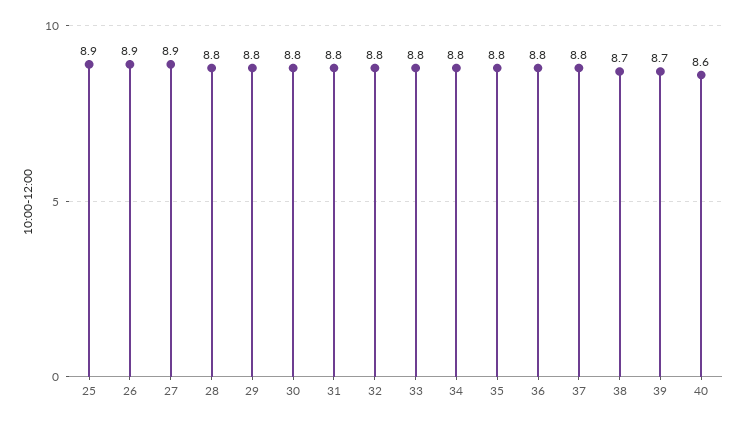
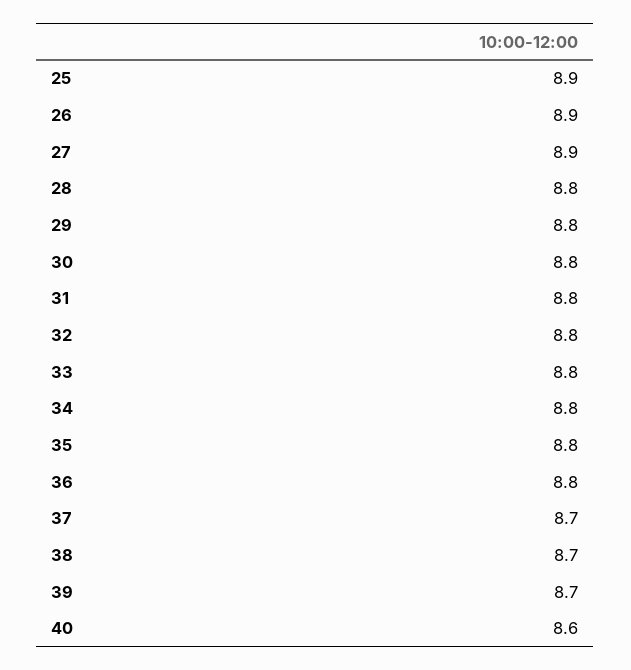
  {
    "25": 8.9,
    "26": 8.9,
    "27": 8.9,
    "28": 8.8,
    "29": 8.8,
    "30": 8.8,
    "31": 8.8,
    "32": 8.8,
    "33": 8.8,
    "34": 8.8,
    "35": 8.8,
    "36": 8.8,
-   "37": 8.8,
+   "37": 8.7,
    "38": 8.7,
    "39": 8.7,
    "40": 8.6
  }

